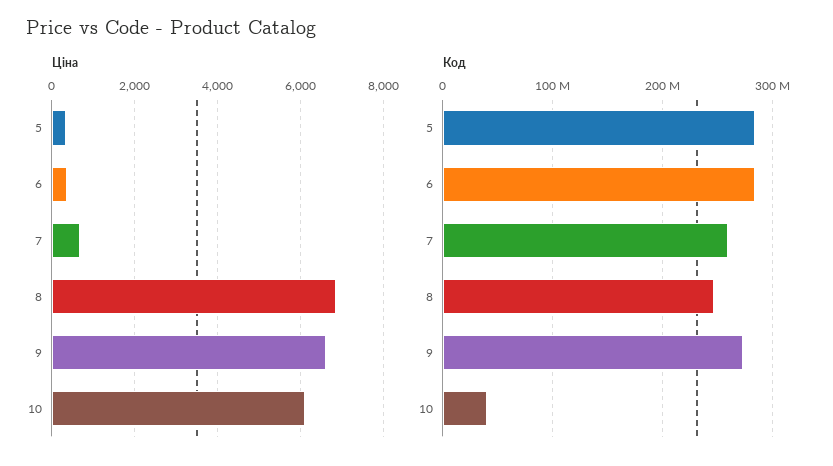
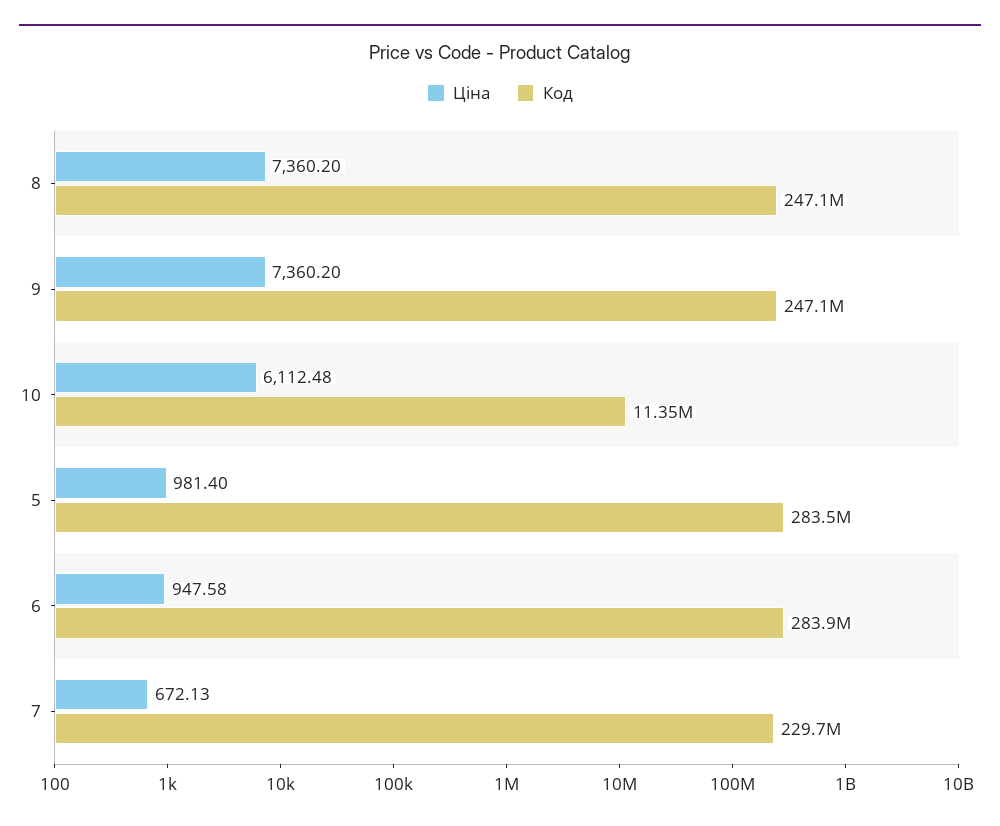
  {
    "Ціна": {
-     "5": 400,
+     "5": 981.4,
-     "6": 400,
+     "6": 947.58,
      "7": 672.13,
-     "8": 6800,
+     "8": 7360.2,
-     "9": 6600,
+     "9": 7360.2,
      "10": 6112.48
    },
    "Код": {
      "5": 283500000,
      "6": 283900000,
-     "7": 260000000,
+     "7": 229700000,
      "8": 247100000,
-     "9": 270000000,
+     "9": 247100000,
-     "10": 40000000
+     "10": 11350000
    }
  }

